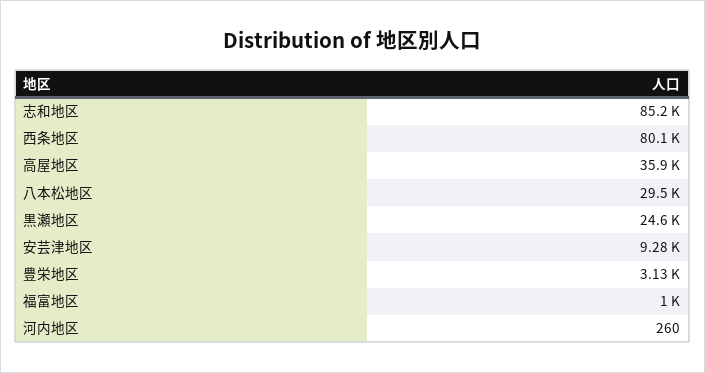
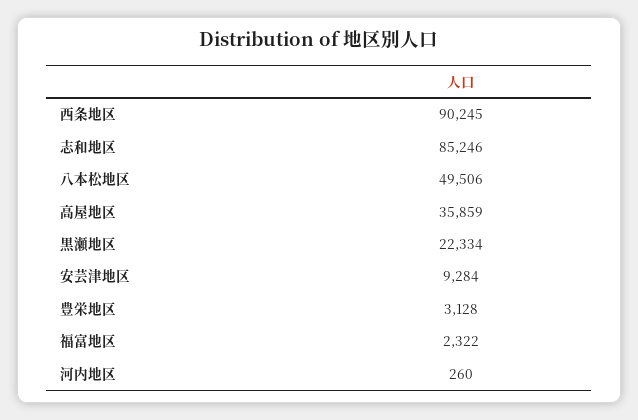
  {
    "志和地区": 85246,
-   "西条地区": 80100,
+   "西条地区": 90245,
    "高屋地区": 35859,
-   "八本松地区": 29500,
+   "八本松地区": 49506,
-   "黒瀬地区": 24600,
+   "黒瀬地区": 22334,
    "安芸津地区": 9284,
    "豊栄地区": 3128,
-   "福富地区": 1000,
+   "福富地区": 2322,
    "河内地区": 260
  }

